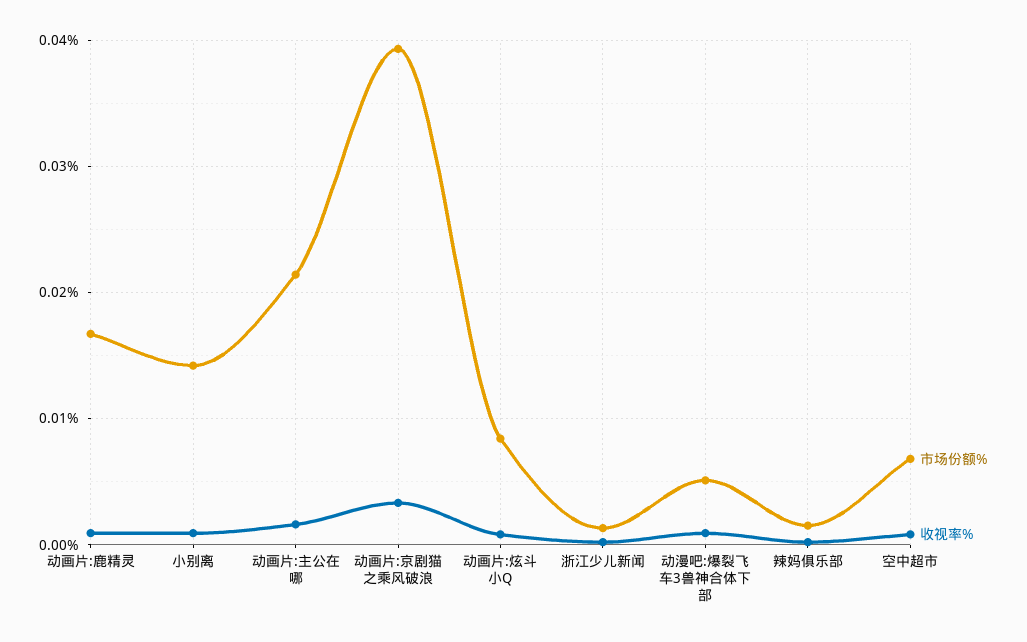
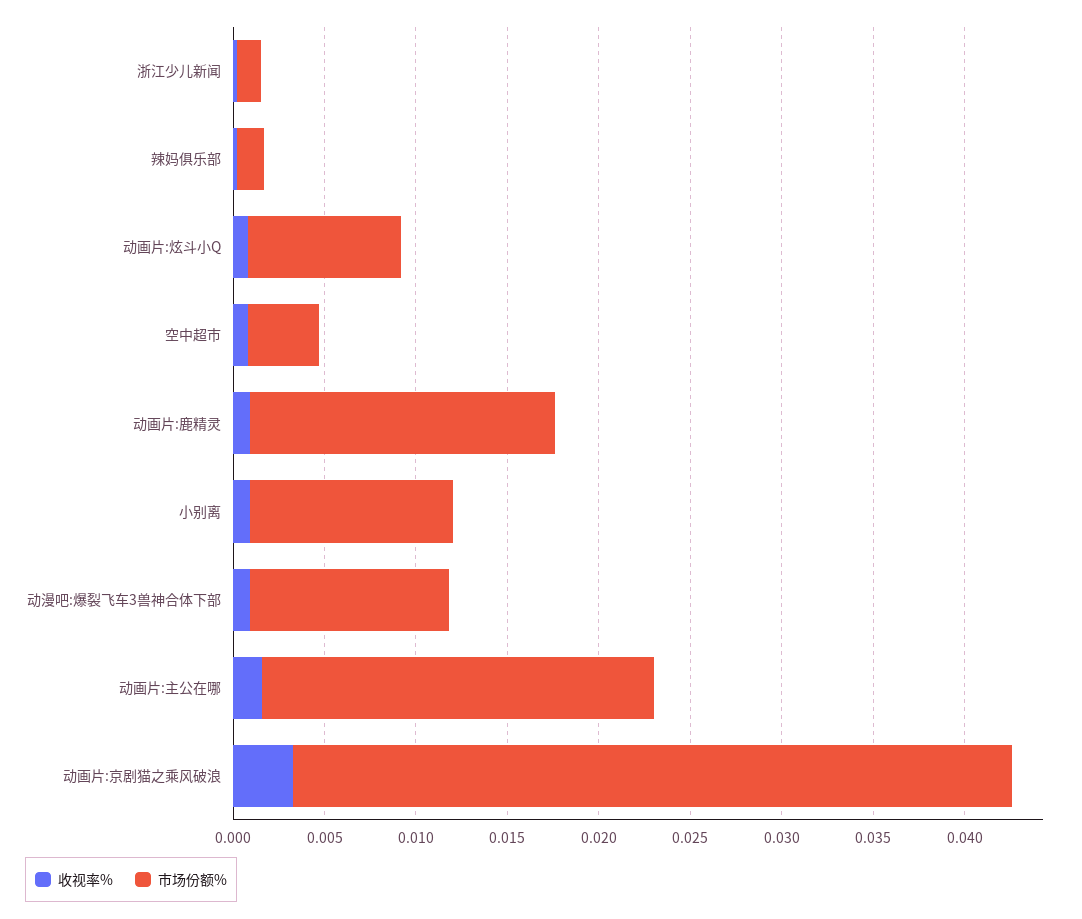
  {
    "市场份额%": {
      "动画片:鹿精灵": 0.017,
-     "小别离": 0.014,
+     "小别离": 0.011,
      "动画片:主公在哪": 0.021,
      "动画片:京剧猫之乘风破浪": 0.039,
      "动画片:炫斗小Q": 0.008,
      "浙江少儿新闻": 0.001,
-     "动漫吧:爆裂飞车3兽神合体下部": 0.005,
+     "动漫吧:爆裂飞车3兽神合体下部": 0.011,
      "辣妈俱乐部": 0.002,
-     "空中超市": 0.007
+     "空中超市": 0.004
    },
    "收视率%": {
      "动画片:鹿精灵": 0.001,
      "小别离": 0.001,
      "动画片:主公在哪": 0.002,
      "动画片:京剧猫之乘风破浪": 0.003,
      "动画片:炫斗小Q": 0.001,
      "浙江少儿新闻": 0,
      "动漫吧:爆裂飞车3兽神合体下部": 0.001,
      "辣妈俱乐部": 0,
      "空中超市": 0.001
    }
  }

